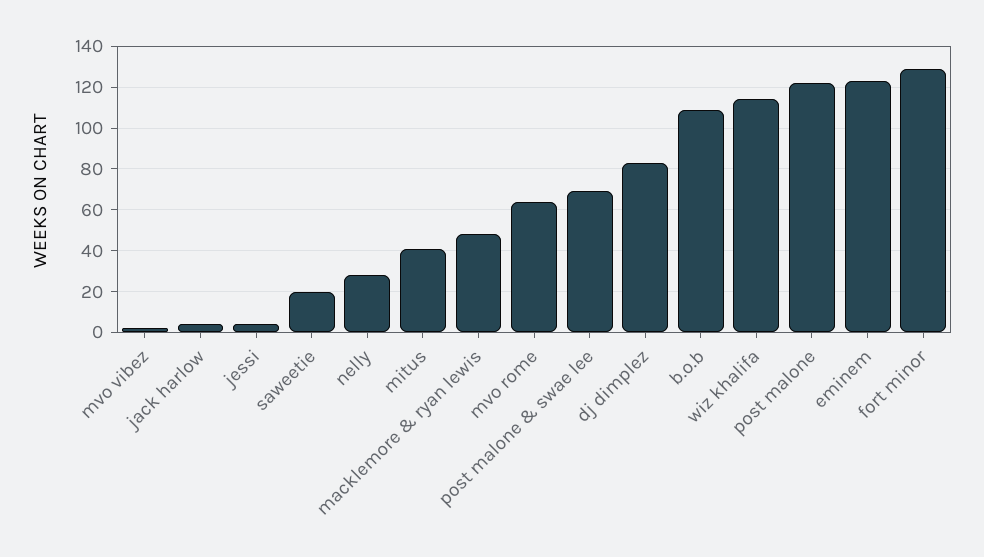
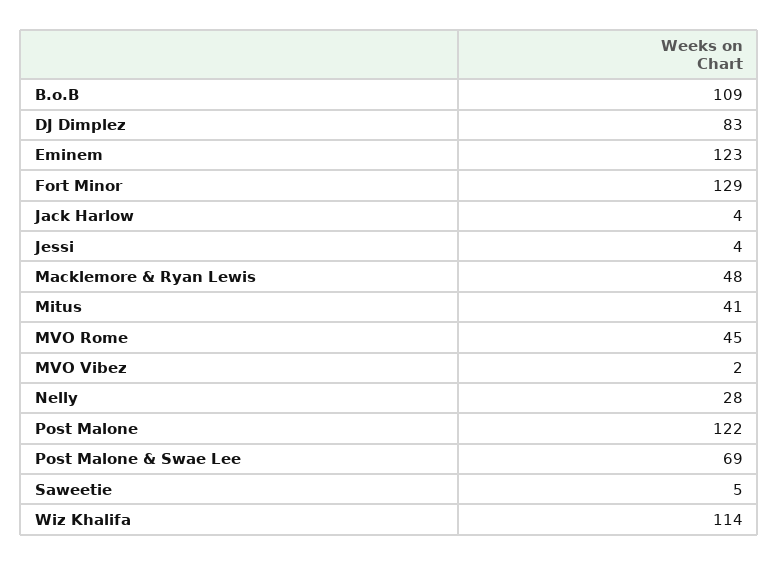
  {
    "mvo vibez": 2,
    "jack harlow": 4,
    "jessi": 4,
-   "saweetie": 20,
+   "saweetie": 5,
    "nelly": 28,
    "mitus": 41,
    "macklemore & ryan lewis": 48,
-   "mvo rome": 65,
+   "mvo rome": 45,
    "post malone & swae lee": 69,
    "dj dimplez": 83,
    "b.o.b": 109,
    "wiz khalifa": 114,
    "post malone": 122,
    "eminem": 123,
    "fort minor": 129
  }

